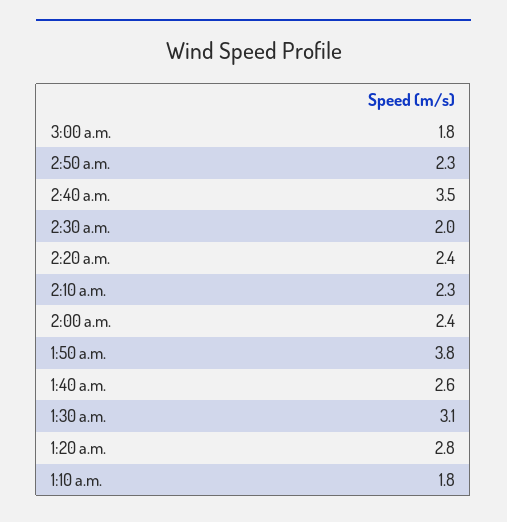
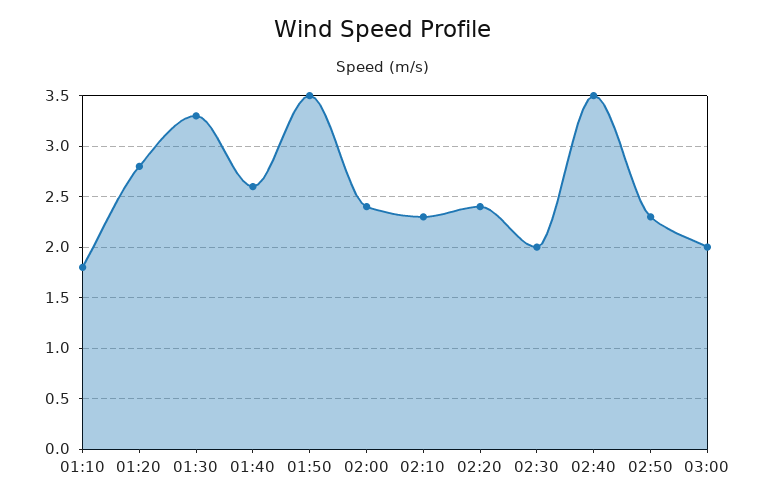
  {
-   "3:00 a.m.": 1.8,
+   "3:00 a.m.": 2,
    "2:50 a.m.": 2.3,
    "2:40 a.m.": 3.5,
    "2:30 a.m.": 2,
    "2:20 a.m.": 2.4,
    "2:10 a.m.": 2.3,
    "2:00 a.m.": 2.4,
-   "1:50 a.m.": 3.8,
+   "1:50 a.m.": 3.5,
    "1:40 a.m.": 2.6,
-   "1:30 a.m.": 3.1,
+   "1:30 a.m.": 3.3,
    "1:20 a.m.": 2.8,
    "1:10 a.m.": 1.8
  }

